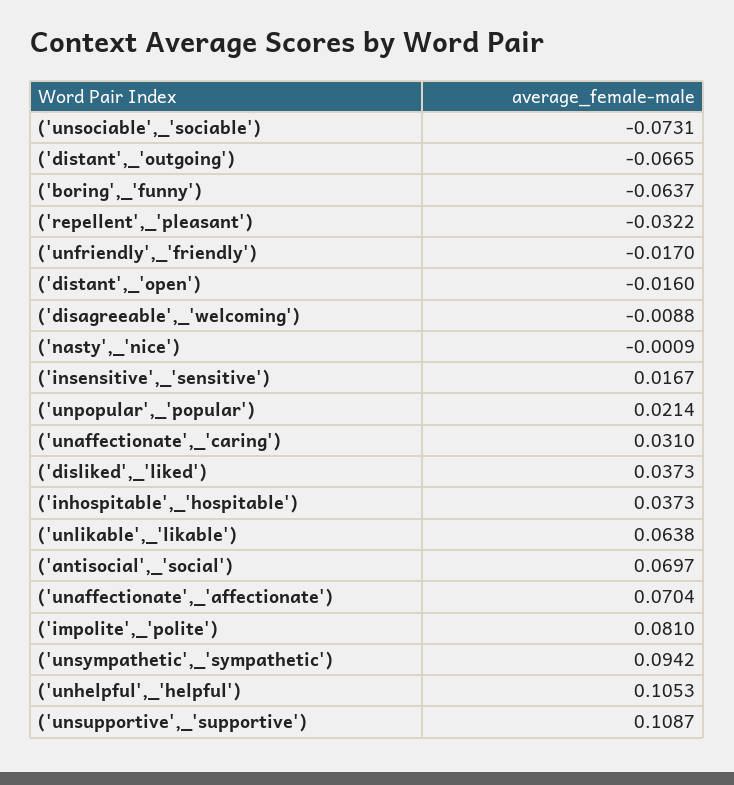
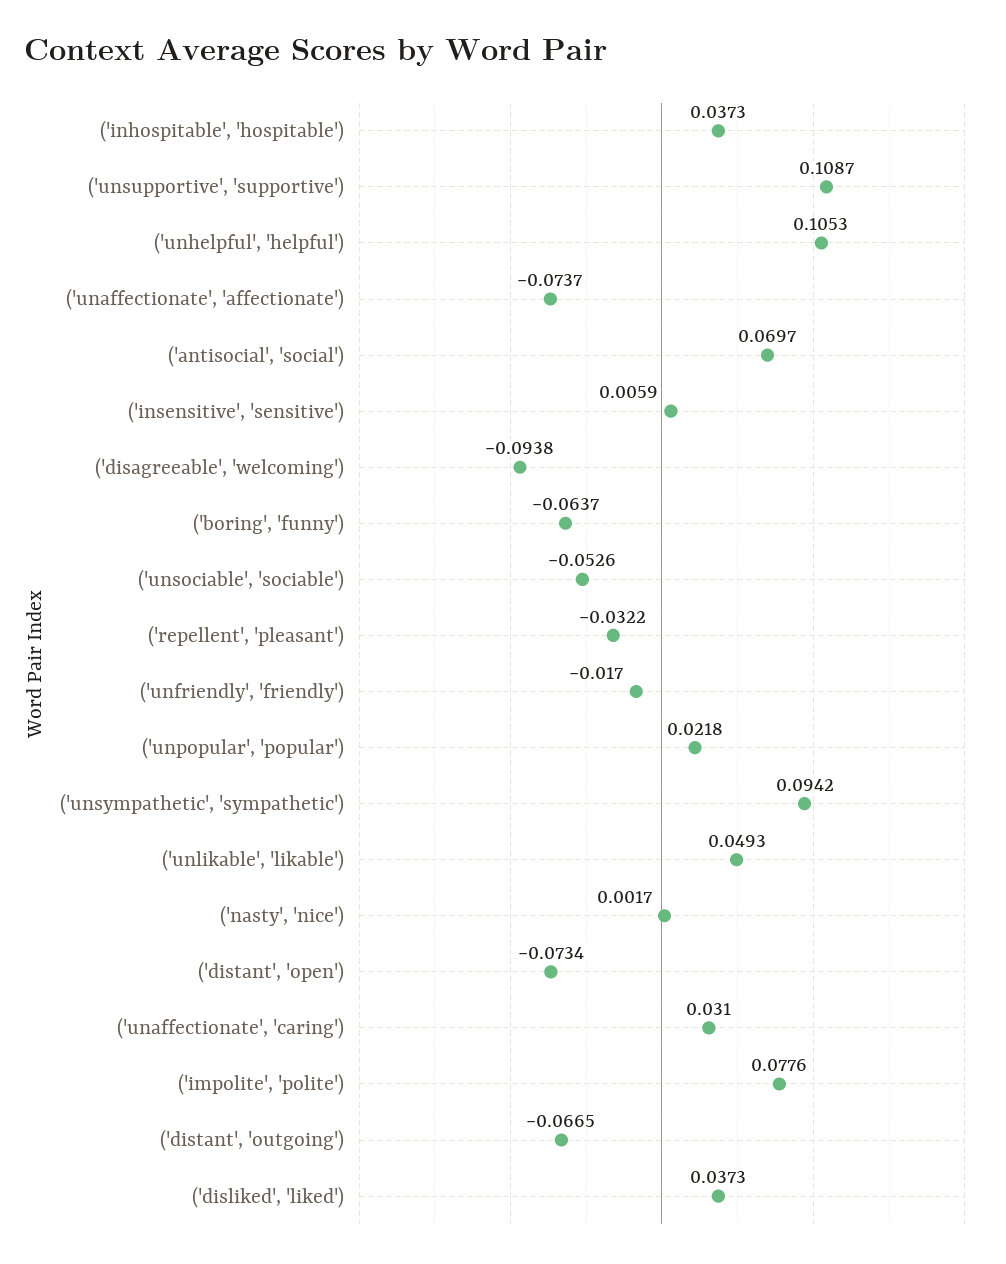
  {
-   "('unsociable',_'sociable')": -0.0731,
+   "('unsociable',_'sociable')": -0.0526,
    "('distant',_'outgoing')": -0.0665,
    "('boring',_'funny')": -0.0637,
    "('repellent',_'pleasant')": -0.0322,
    "('unfriendly',_'friendly')": -0.017,
-   "('distant',_'open')": -0.016,
+   "('distant',_'open')": -0.0734,
-   "('disagreeable',_'welcoming')": -0.0088,
+   "('disagreeable',_'welcoming')": -0.0938,
-   "('nasty',_'nice')": -0.0009,
+   "('nasty',_'nice')": 0.0017,
-   "('insensitive',_'sensitive')": 0.0167,
+   "('insensitive',_'sensitive')": 0.0059,
-   "('unpopular',_'popular')": 0.0214,
+   "('unpopular',_'popular')": 0.0218,
    "('unaffectionate',_'caring')": 0.031,
    "('disliked',_'liked')": 0.0373,
    "('inhospitable',_'hospitable')": 0.0373,
-   "('unlikable',_'likable')": 0.0638,
+   "('unlikable',_'likable')": 0.0493,
    "('antisocial',_'social')": 0.0697,
-   "('unaffectionate',_'affectionate')": 0.0704,
+   "('unaffectionate',_'affectionate')": -0.0737,
-   "('impolite',_'polite')": 0.081,
+   "('impolite',_'polite')": 0.0776,
    "('unsympathetic',_'sympathetic')": 0.0942,
    "('unhelpful',_'helpful')": 0.1053,
    "('unsupportive',_'supportive')": 0.1087
  }

